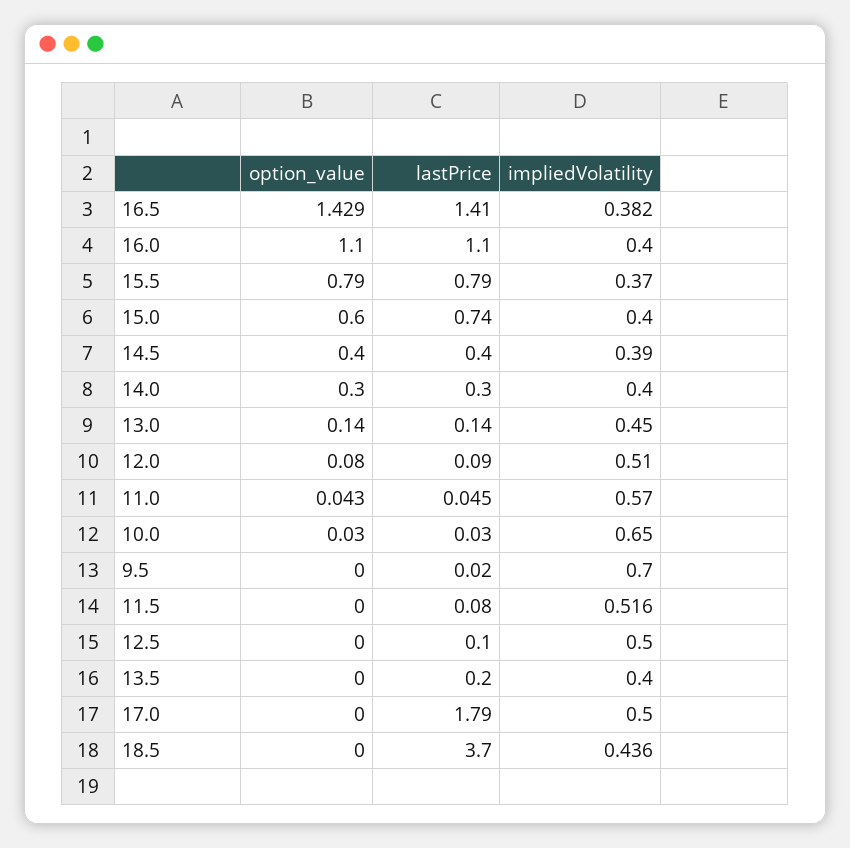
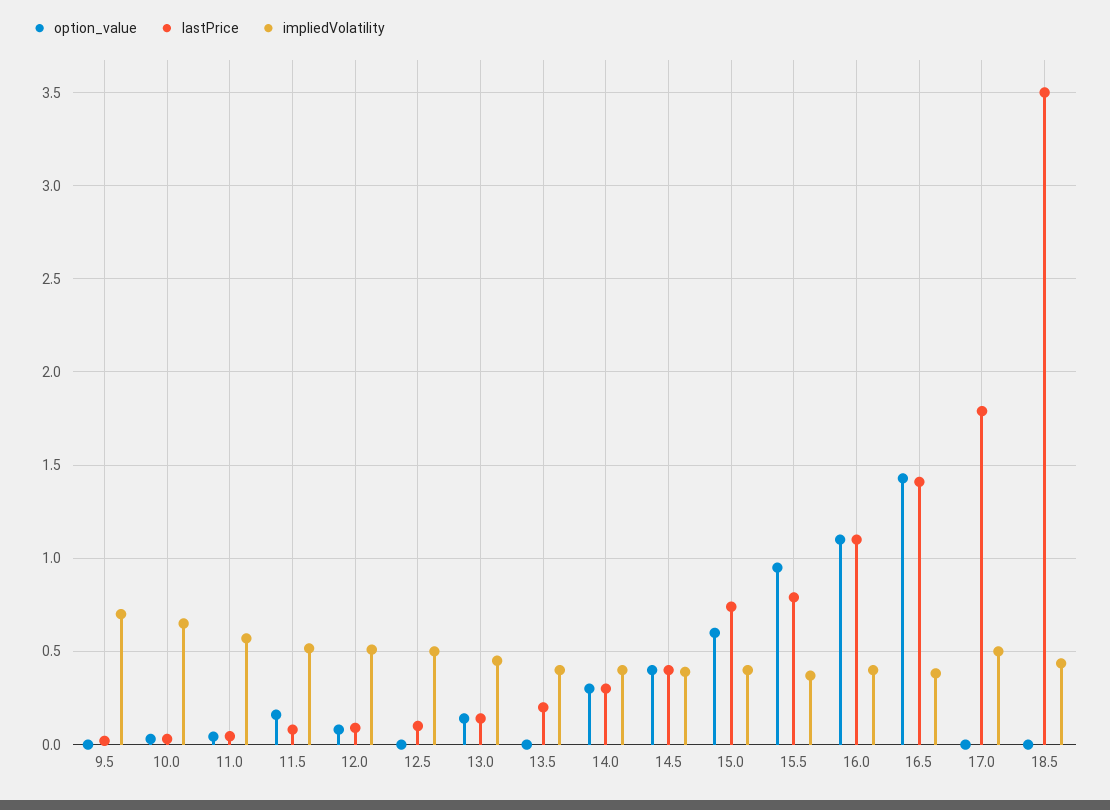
  {
    "option_value": {
      "16.5": 1.429,
      "16.0": 1.1,
-     "15.5": 0.79,
+     "15.5": 0.95,
      "15.0": 0.6,
      "14.5": 0.4,
      "14.0": 0.3,
      "13.0": 0.14,
      "12.0": 0.08,
      "11.0": 0.043,
      "10.0": 0.03,
      "9.5": 0,
-     "11.5": 0,
+     "11.5": 0.15,
      "12.5": 0,
      "13.5": 0,
      "17.0": 0,
      "18.5": 0
    },
    "lastPrice": {
      "16.5": 1.41,
      "16.0": 1.1,
      "15.5": 0.79,
      "15.0": 0.74,
      "14.5": 0.4,
      "14.0": 0.3,
      "13.0": 0.14,
      "12.0": 0.09,
      "11.0": 0.045,
      "10.0": 0.03,
      "9.5": 0.02,
      "11.5": 0.08,
      "12.5": 0.1,
      "13.5": 0.2,
      "17.0": 1.79,
-     "18.5": 3.7
+     "18.5": 3.5
    },
    "impliedVolatility": {
      "16.5": 0.382,
      "16.0": 0.4,
      "15.5": 0.37,
      "15.0": 0.4,
      "14.5": 0.39,
      "14.0": 0.4,
      "13.0": 0.45,
      "12.0": 0.51,
      "11.0": 0.57,
      "10.0": 0.65,
      "9.5": 0.7,
      "11.5": 0.516,
      "12.5": 0.5,
      "13.5": 0.4,
      "17.0": 0.5,
      "18.5": 0.436
    }
  }

